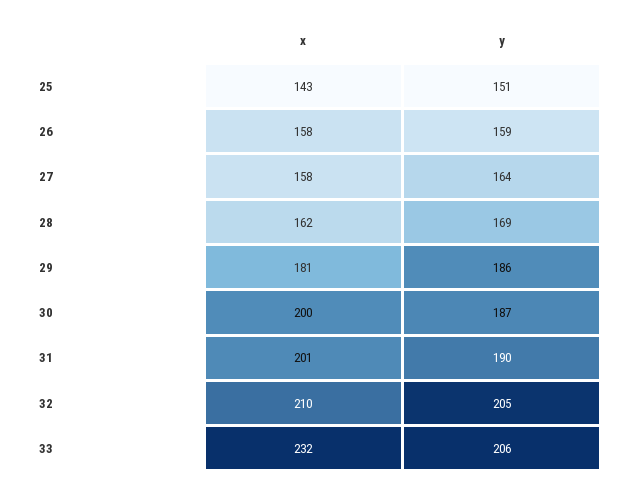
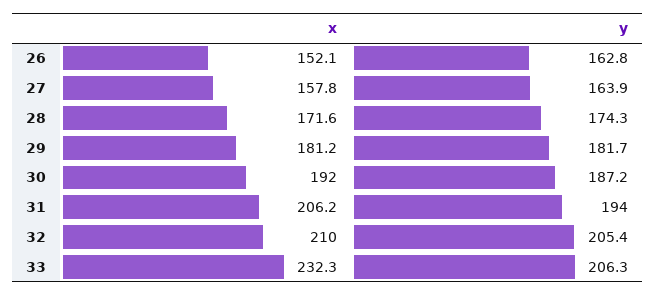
  {
    "x": {
-     "25": 143,
-     "26": 158,
+     "26": 152.1,
      "27": 157.8,
-     "28": 162,
+     "28": 171.6,
      "29": 181.2,
-     "30": 200,
+     "30": 192,
-     "31": 201,
+     "31": 206.2,
      "32": 210,
      "33": 232.3
    },
    "y": {
-     "25": 151,
-     "26": 159,
+     "26": 162.8,
      "27": 163.9,
-     "28": 169,
+     "28": 174.3,
-     "29": 186,
+     "29": 181.7,
      "30": 187.2,
-     "31": 190,
+     "31": 194,
      "32": 205.4,
      "33": 206.3
    }
  }

